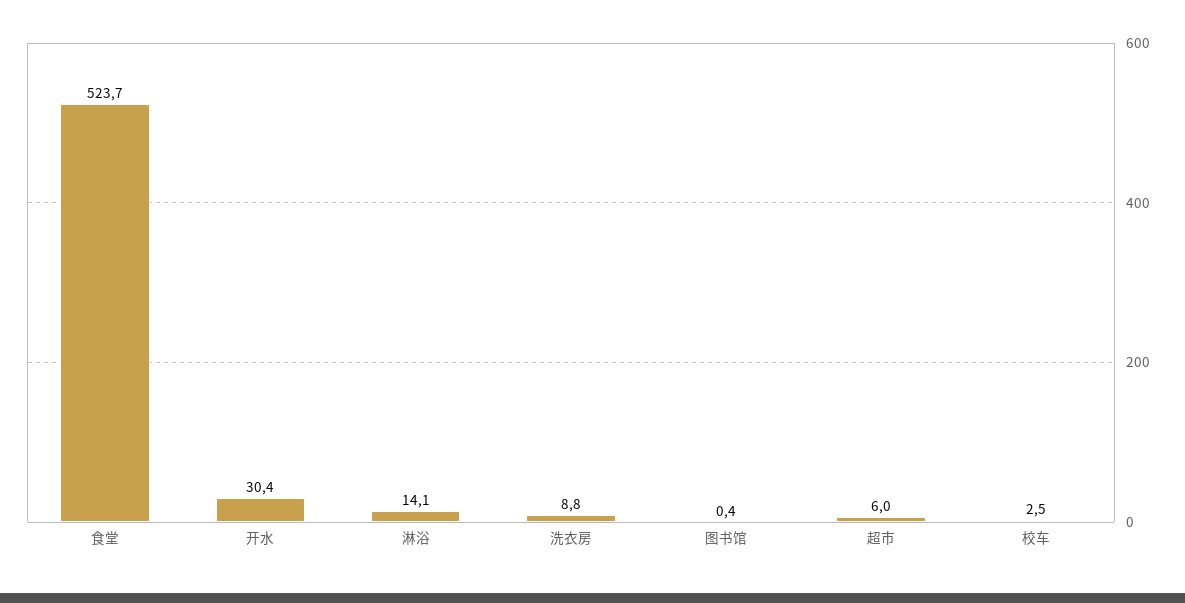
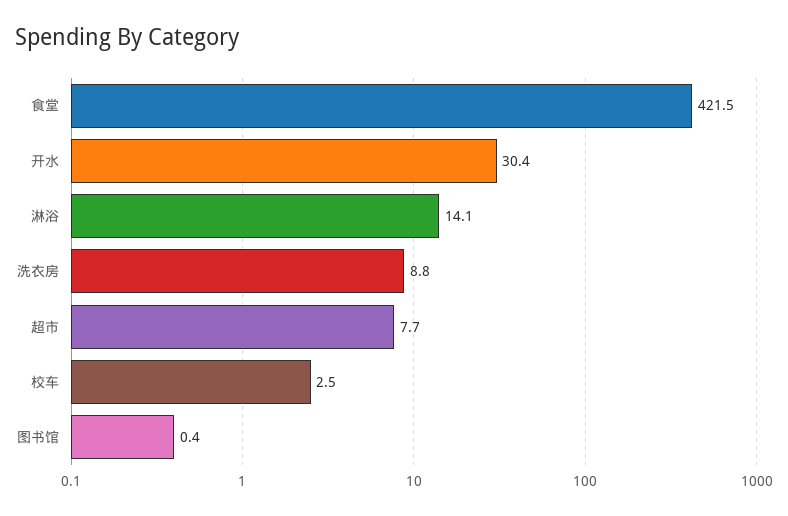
  {
-   "食堂": 523.7,
+   "食堂": 421.5,
    "开水": 30.4,
    "淋浴": 14.1,
    "洗衣房": 8.8,
    "图书馆": 0.4,
-   "超市": 6,
+   "超市": 7.7,
    "校车": 2.5
  }

